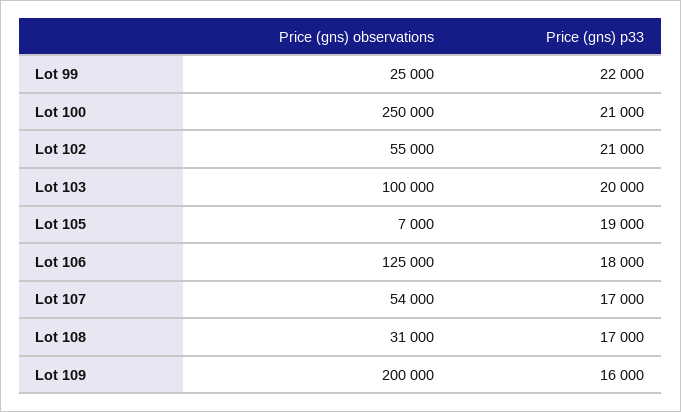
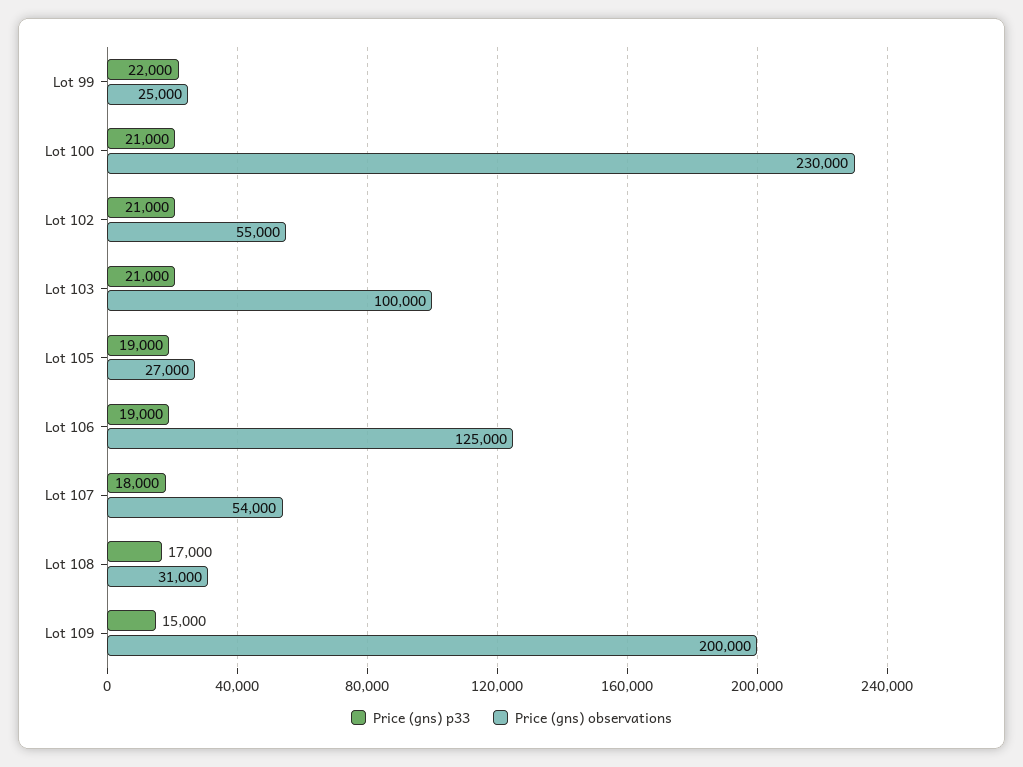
  {
    "Price (gns) observations": {
      "Lot 99": 25000,
-     "Lot 100": 250000,
+     "Lot 100": 230000,
      "Lot 102": 55000,
      "Lot 103": 100000,
-     "Lot 105": 7000,
+     "Lot 105": 27000,
      "Lot 106": 125000,
      "Lot 107": 54000,
      "Lot 108": 31000,
      "Lot 109": 200000
    },
    "Price (gns) p33": {
      "Lot 99": 22000,
      "Lot 100": 21000,
      "Lot 102": 21000,
-     "Lot 103": 20000,
+     "Lot 103": 21000,
      "Lot 105": 19000,
-     "Lot 106": 18000,
+     "Lot 106": 19000,
-     "Lot 107": 17000,
+     "Lot 107": 18000,
      "Lot 108": 17000,
-     "Lot 109": 16000
+     "Lot 109": 15000
    }
  }

